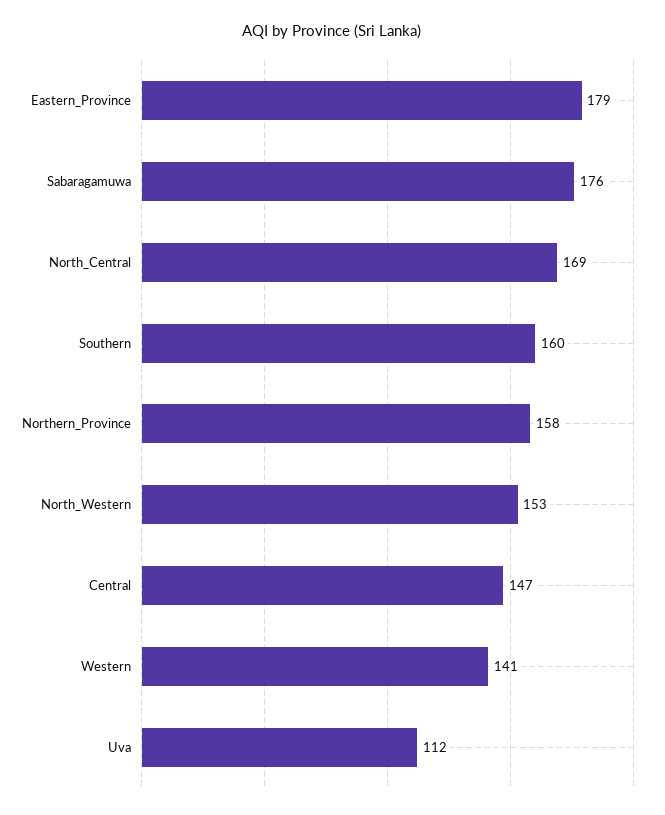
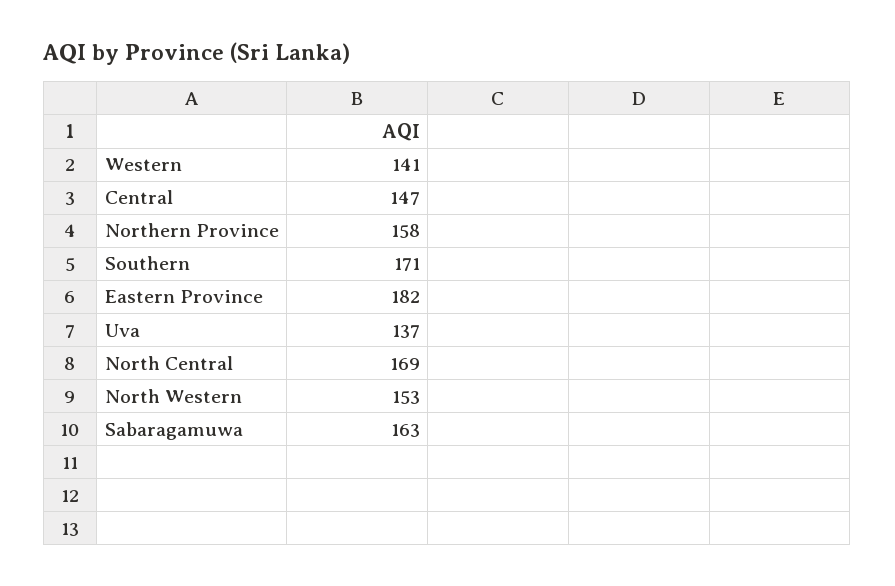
  {
-   "Eastern_Province": 179,
+   "Eastern_Province": 182,
-   "Sabaragamuwa": 176,
+   "Sabaragamuwa": 163,
    "North_Central": 169,
-   "Southern": 160,
+   "Southern": 171,
    "Northern_Province": 158,
    "North_Western": 153,
    "Central": 147,
    "Western": 141,
-   "Uva": 112
+   "Uva": 137
  }

